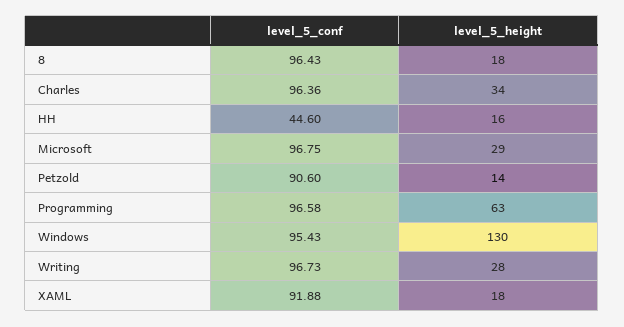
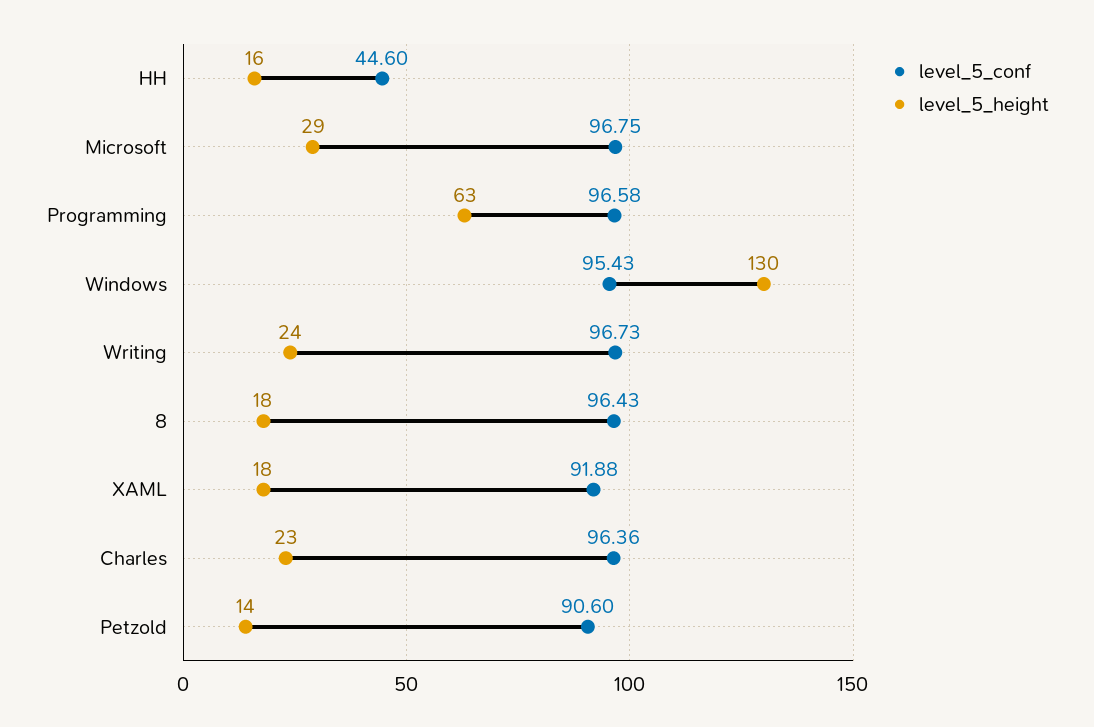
  {
    "level_5_conf": {
      "8": 96.43,
      "Charles": 96.36,
      "HH": 44.6,
      "Microsoft": 96.75,
      "Petzold": 90.6,
      "Programming": 96.58,
      "Windows": 95.43,
      "Writing": 96.73,
      "XAML": 91.88
    },
    "level_5_height": {
      "8": 18,
-     "Charles": 34,
+     "Charles": 23,
      "HH": 16,
      "Microsoft": 29,
      "Petzold": 14,
      "Programming": 63,
      "Windows": 130,
-     "Writing": 28,
+     "Writing": 24,
      "XAML": 18
    }
  }

